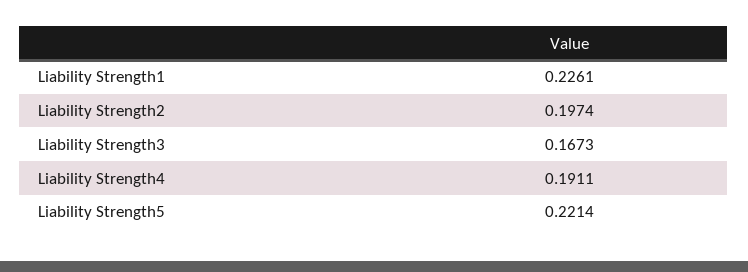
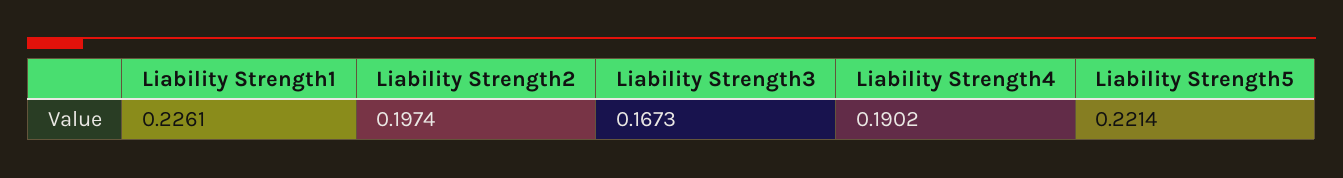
  {
    "Liability Strength1": 0.2261,
    "Liability Strength2": 0.1974,
    "Liability Strength3": 0.1673,
-   "Liability Strength4": 0.1911,
+   "Liability Strength4": 0.1902,
    "Liability Strength5": 0.2214
  }

